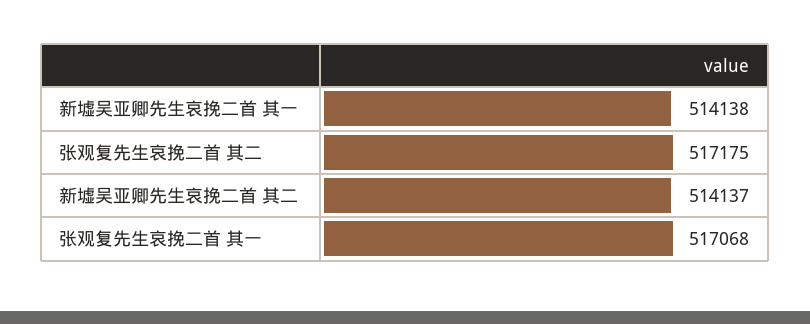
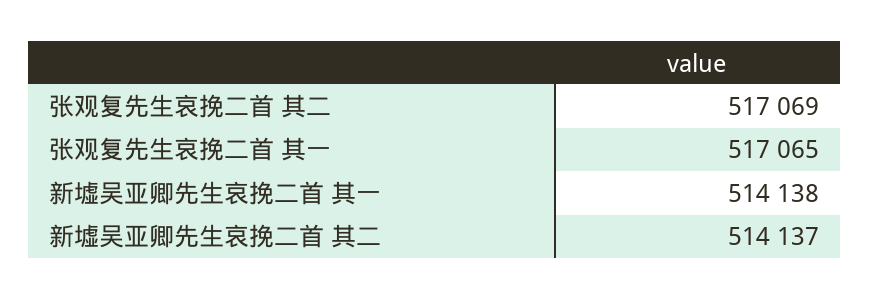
  {
    "新墟吴亚卿先生哀挽二首 其一": 514138,
-   "张观复先生哀挽二首 其二": 517175,
+   "张观复先生哀挽二首 其二": 517069,
    "新墟吴亚卿先生哀挽二首 其二": 514137,
-   "张观复先生哀挽二首 其一": 517068
+   "张观复先生哀挽二首 其一": 517065
  }

